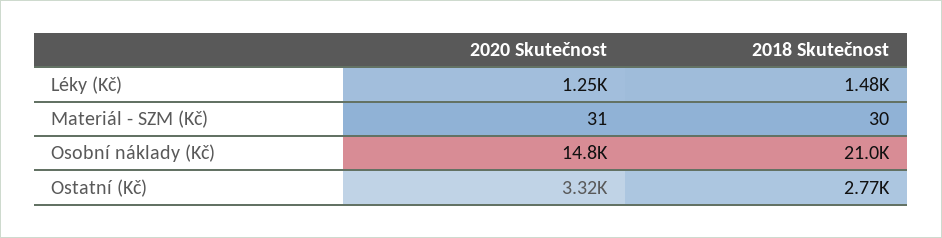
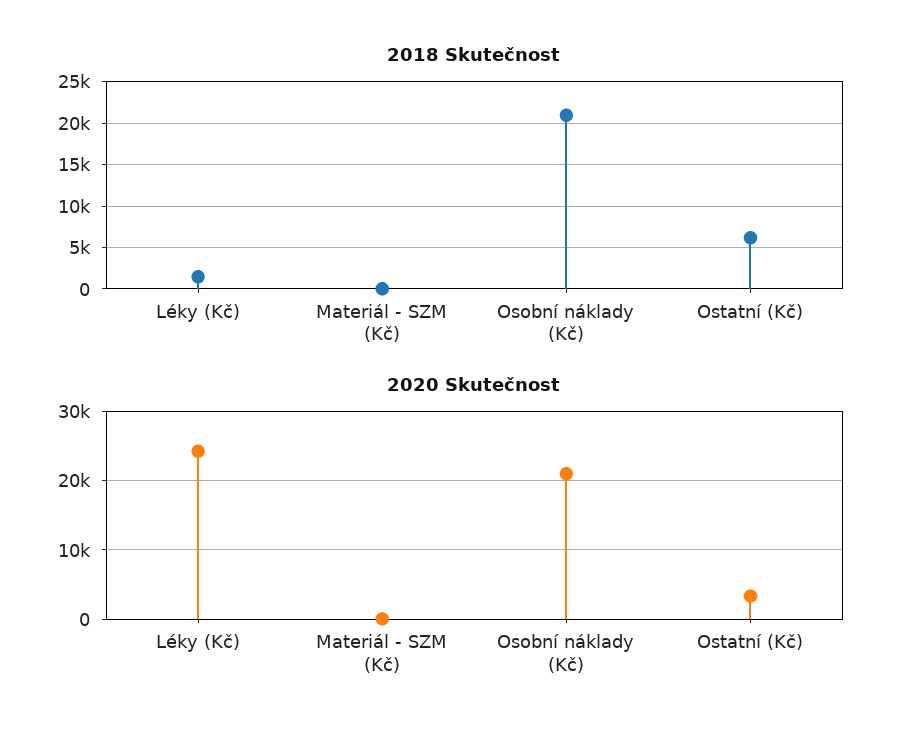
  {
    "2020 Skutečnost": {
-     "Léky (Kč)": 1250,
+     "Léky (Kč)": 24000,
      "Materiál - SZM (Kč)": 31,
-     "Osobní náklady (Kč)": 14800,
+     "Osobní náklady (Kč)": 21000,
      "Ostatní (Kč)": 3320
    },
    "2018 Skutečnost": {
      "Léky (Kč)": 1480,
      "Materiál - SZM (Kč)": 30,
      "Osobní náklady (Kč)": 21000,
-     "Ostatní (Kč)": 2770
+     "Ostatní (Kč)": 6000
    }
  }

